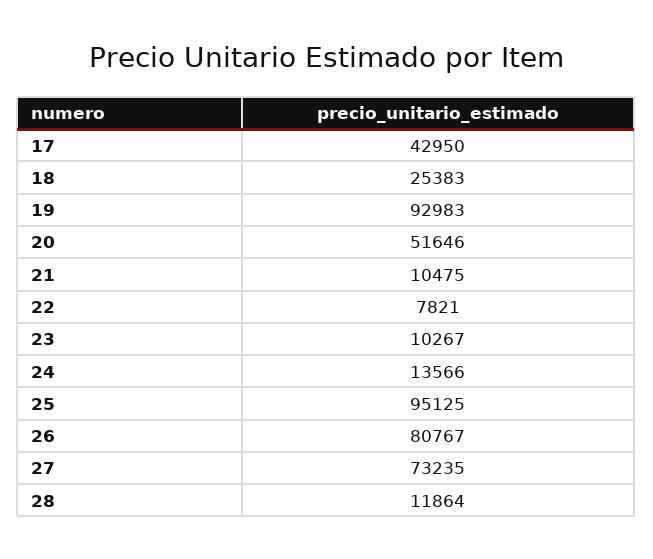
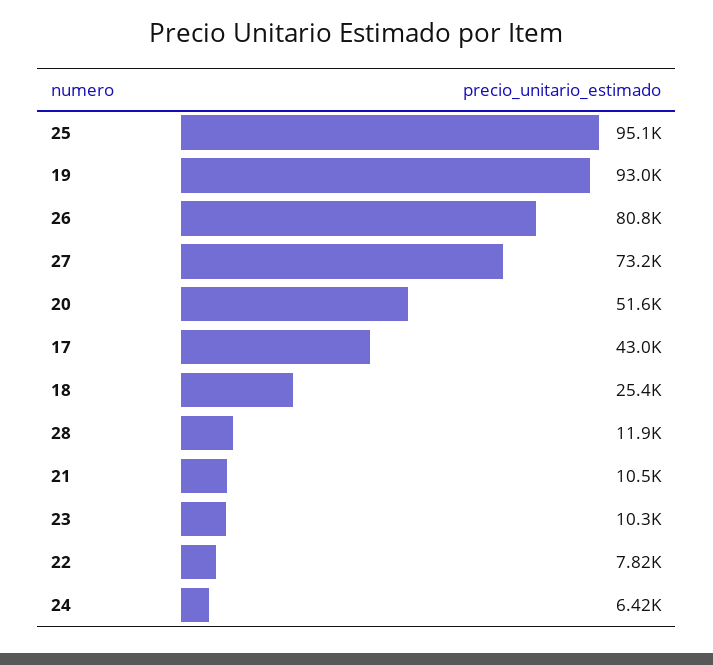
  {
    "17": 42950,
    "18": 25383,
    "19": 92983,
    "20": 51646,
    "21": 10475,
    "22": 7821,
    "23": 10267,
-   "24": 13566,
+   "24": 6420,
    "25": 95125,
    "26": 80767,
    "27": 73235,
    "28": 11864
  }

